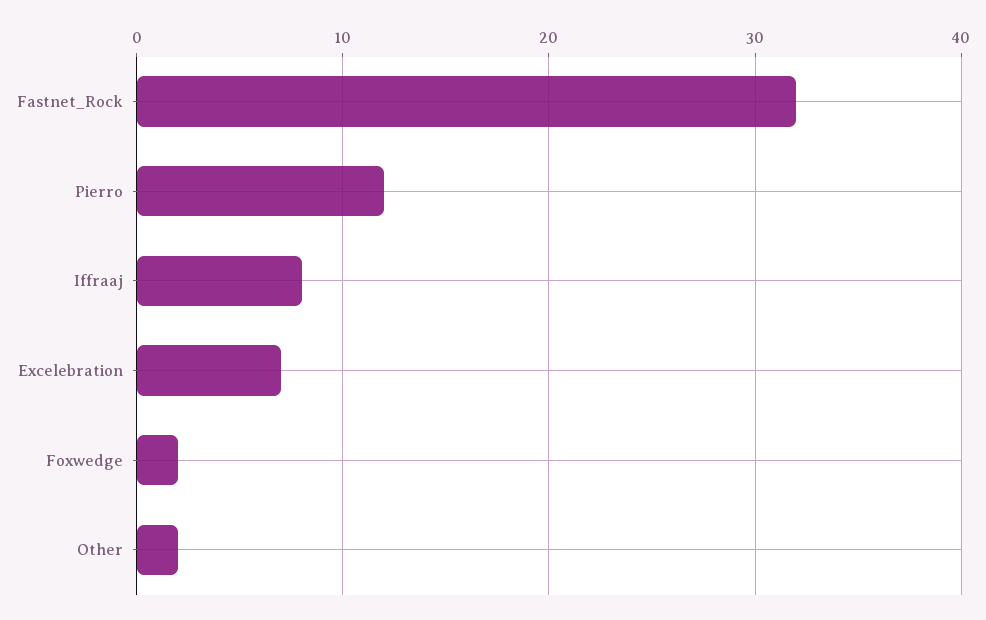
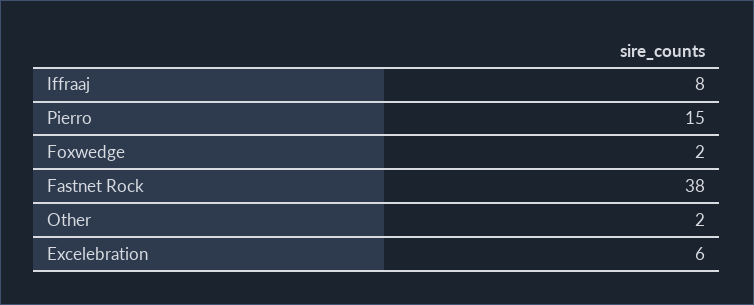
  {
-   "Fastnet_Rock": 32,
+   "Fastnet_Rock": 38,
-   "Pierro": 12,
+   "Pierro": 15,
    "Iffraaj": 8,
-   "Excelebration": 7,
+   "Excelebration": 6,
    "Foxwedge": 2,
    "Other": 2
  }

